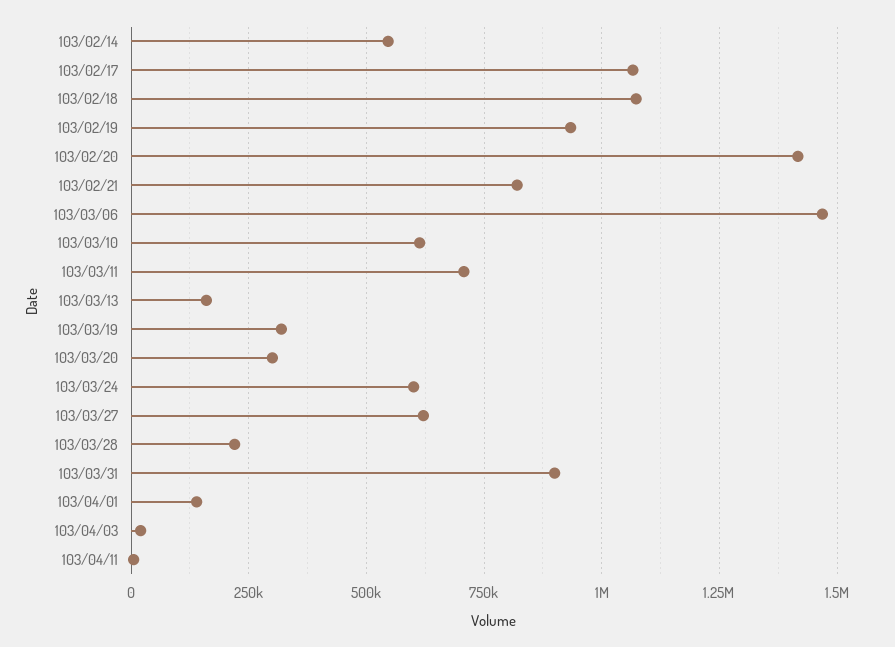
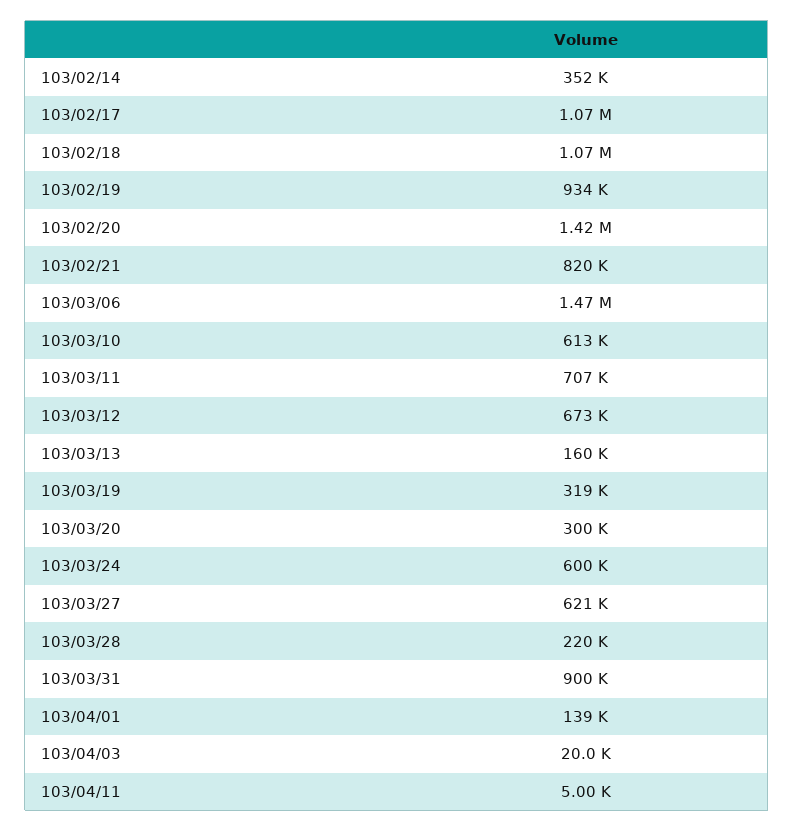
  {
-   "103/02/14": 550000,
+   "103/02/14": 352000,
    "103/02/17": 1070000,
    "103/02/18": 1070000,
    "103/02/19": 934000,
    "103/02/20": 1420000,
    "103/02/21": 820000,
    "103/03/06": 1470000,
    "103/03/10": 613000,
    "103/03/11": 707000,
    "103/03/13": 160000,
    "103/03/19": 319000,
    "103/03/20": 300000,
    "103/03/24": 600000,
    "103/03/27": 621000,
    "103/03/28": 220000,
    "103/03/31": 900000,
    "103/04/01": 139000,
    "103/04/03": 20000,
-   "103/04/11": 5000
+   "103/04/11": 5000,
+   "103/03/12": 673000
  }

